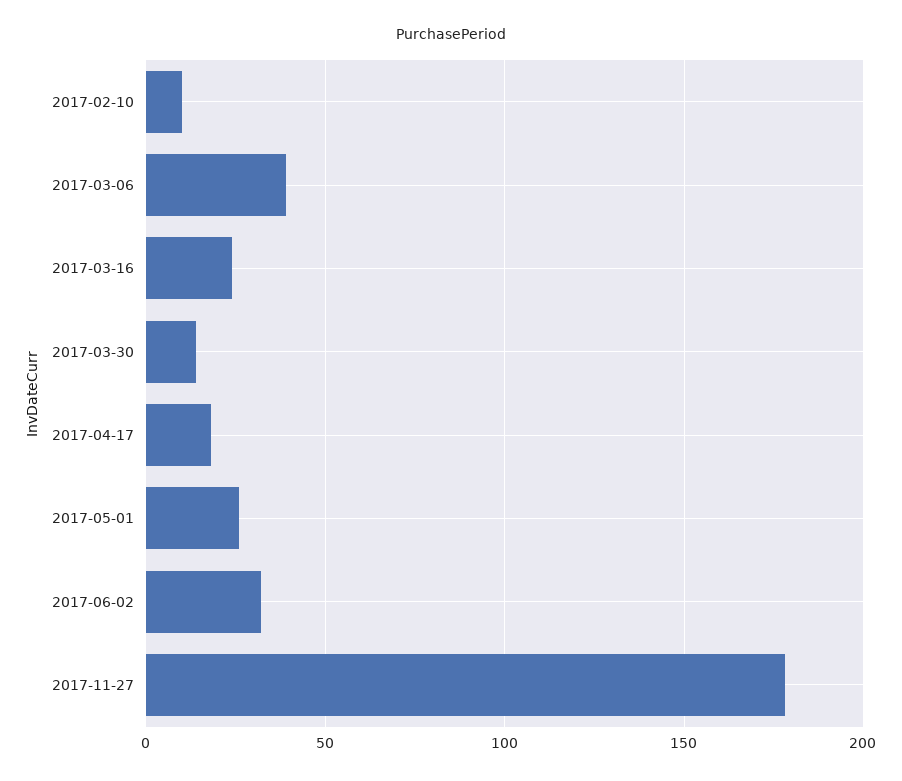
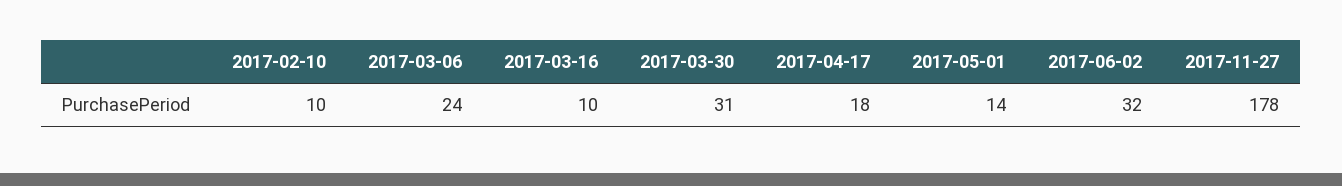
  {
    "2017-02-10": 10,
-   "2017-03-06": 40,
+   "2017-03-06": 24,
-   "2017-03-16": 25,
+   "2017-03-16": 10,
-   "2017-03-30": 15,
+   "2017-03-30": 31,
    "2017-04-17": 18,
-   "2017-05-01": 25,
+   "2017-05-01": 14,
    "2017-06-02": 32,
    "2017-11-27": 178
  }

